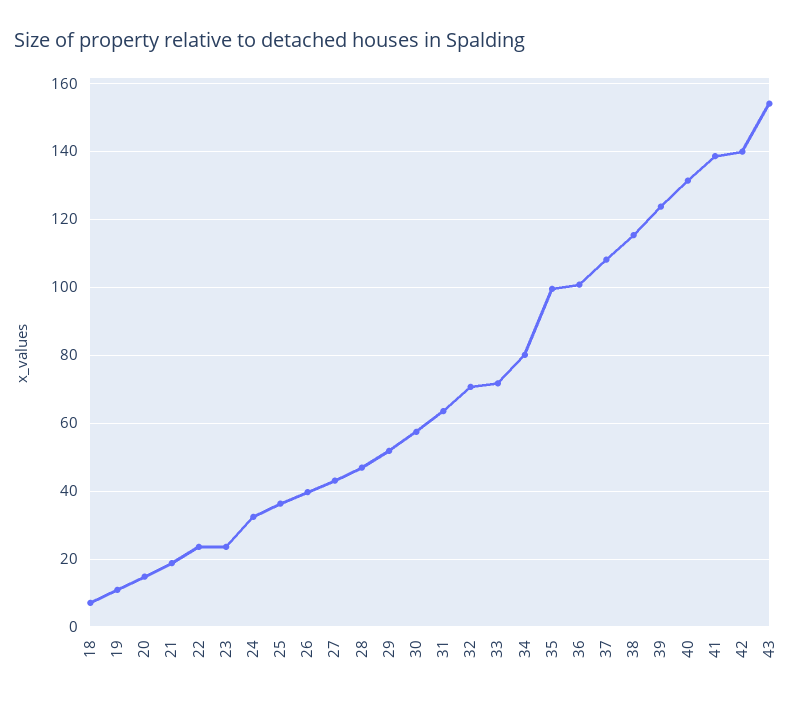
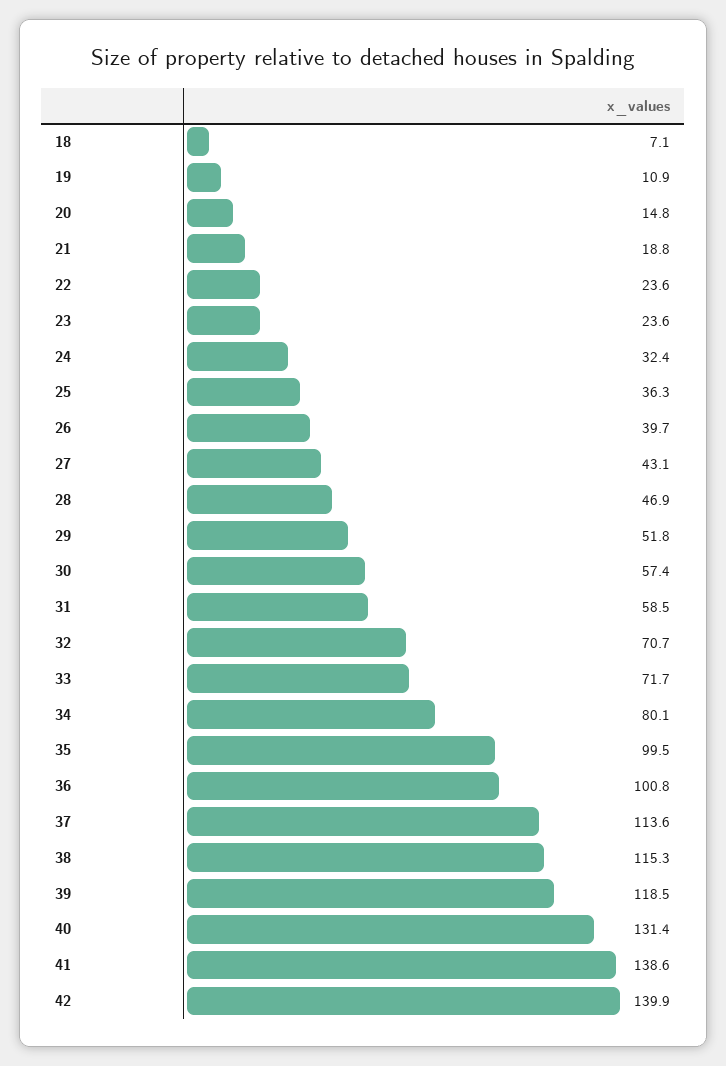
  {
    "18": 7.1,
    "19": 10.9,
    "20": 14.8,
    "21": 18.8,
    "22": 23.6,
    "23": 23.6,
    "24": 32.4,
    "25": 36.3,
    "26": 39.7,
    "27": 43.1,
    "28": 46.9,
    "29": 51.8,
    "30": 57.4,
-   "31": 64,
+   "31": 58.5,
    "32": 70.7,
    "33": 71.7,
    "34": 80.1,
    "35": 99.5,
    "36": 100.8,
-   "37": 108,
+   "37": 113.6,
    "38": 115.3,
-   "39": 124,
+   "39": 118.5,
    "40": 131.4,
    "41": 138.6,
-   "42": 139.9,
+   "42": 139.9
-   "43": 154
  }

